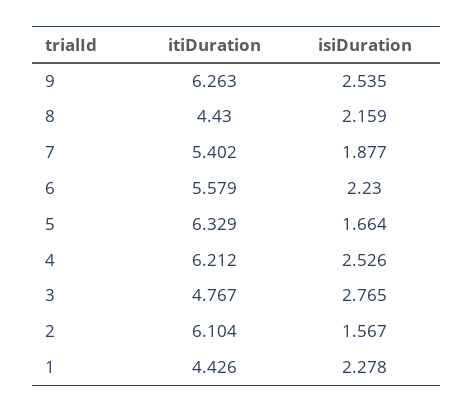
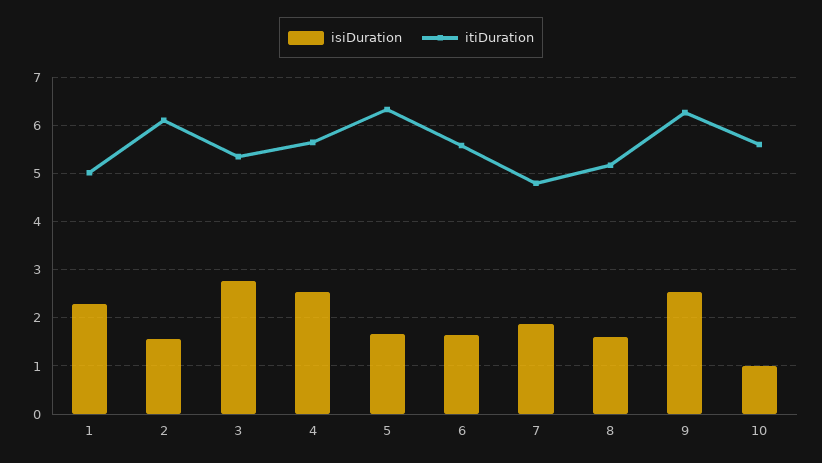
  {
    "itiDuration": {
      "9": 6.263,
-     "8": 4.43,
+     "8": 5.2,
-     "7": 5.402,
+     "7": 4.8,
      "6": 5.579,
      "5": 6.329,
-     "4": 6.212,
+     "4": 5.6,
-     "3": 4.767,
+     "3": 5.4,
      "2": 6.104,
-     "1": 4.426
+     "1": 5,
+     "10": 5.6
    },
    "isiDuration": {
      "9": 2.535,
-     "8": 2.159,
+     "8": 1.6,
      "7": 1.877,
-     "6": 2.23,
+     "6": 1.6,
      "5": 1.664,
      "4": 2.526,
      "3": 2.765,
      "2": 1.567,
-     "1": 2.278
+     "1": 2.278,
+     "10": 1
    }
  }

